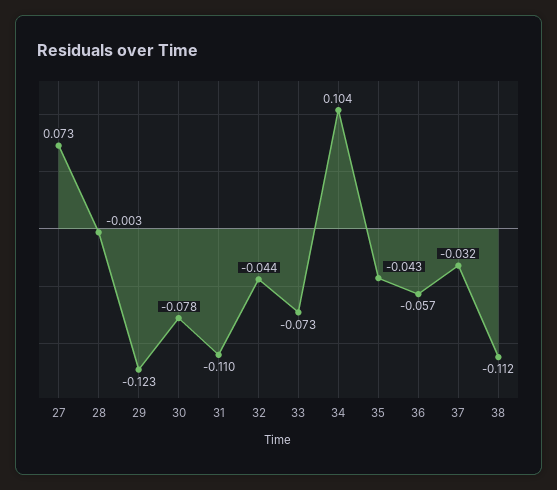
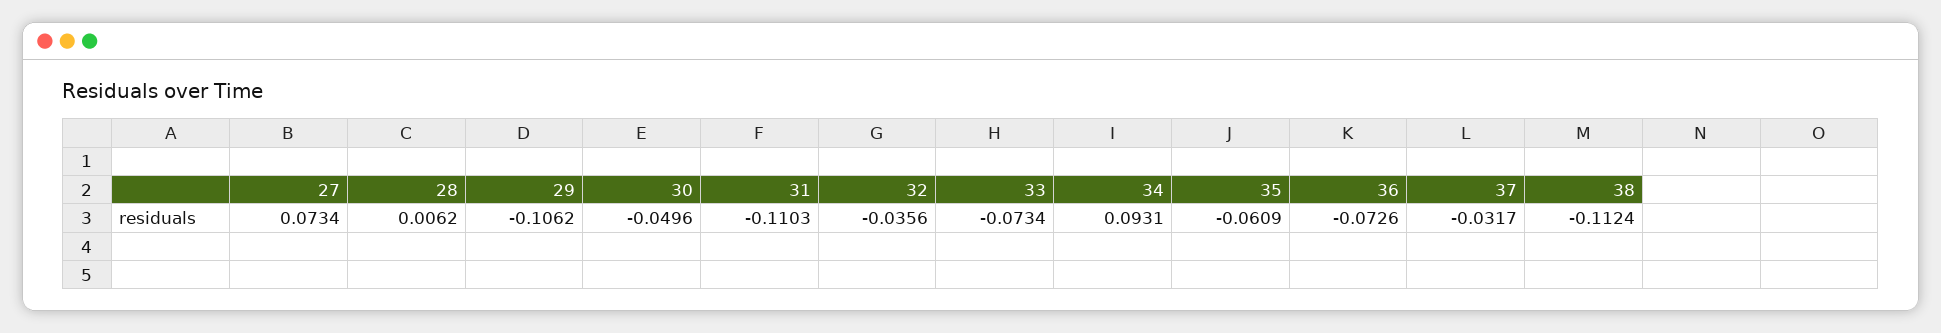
  {
    "27": 0.0734,
-   "28": -0.003,
+   "28": 0.0062,
-   "29": -0.123,
+   "29": -0.1062,
-   "30": -0.078,
+   "30": -0.0496,
    "31": -0.1103,
-   "32": -0.044,
+   "32": -0.0356,
    "33": -0.0734,
-   "34": 0.104,
+   "34": 0.0931,
-   "35": -0.043,
+   "35": -0.0609,
-   "36": -0.057,
+   "36": -0.0726,
    "37": -0.0317,
    "38": -0.1124
  }

